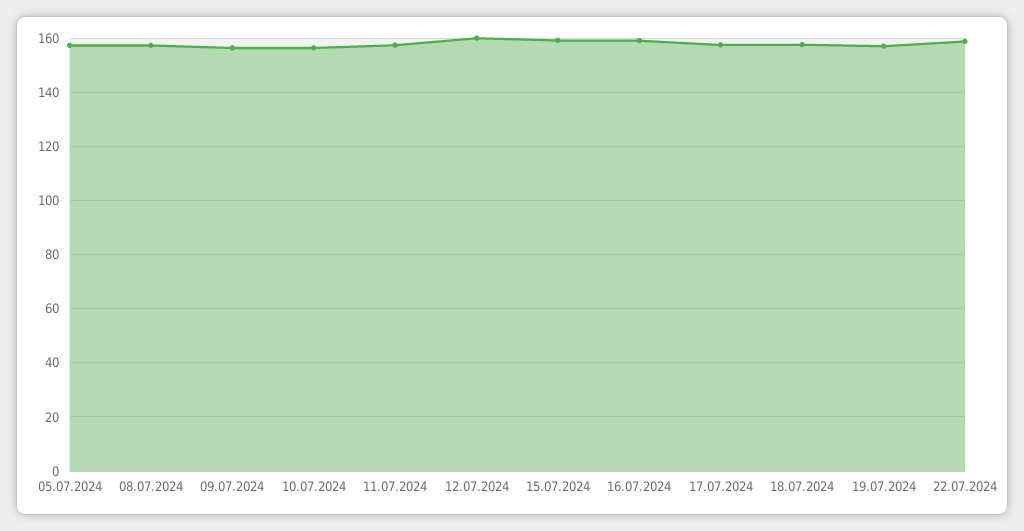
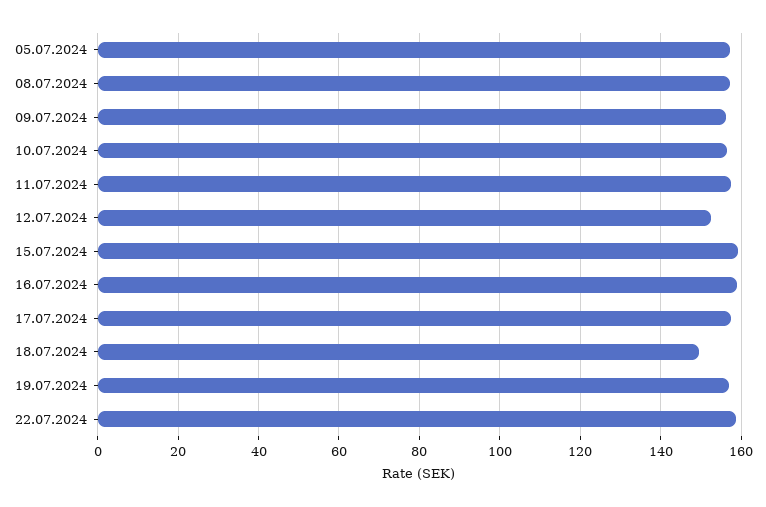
  {
    "05.07.2024": 158,
    "08.07.2024": 158,
    "09.07.2024": 156,
    "10.07.2024": 156,
    "11.07.2024": 158,
-   "12.07.2024": 160,
+   "12.07.2024": 152,
    "15.07.2024": 160,
    "16.07.2024": 160,
    "17.07.2024": 158,
-   "18.07.2024": 157.5,
+   "18.07.2024": 150,
    "19.07.2024": 158,
    "22.07.2024": 158
  }

